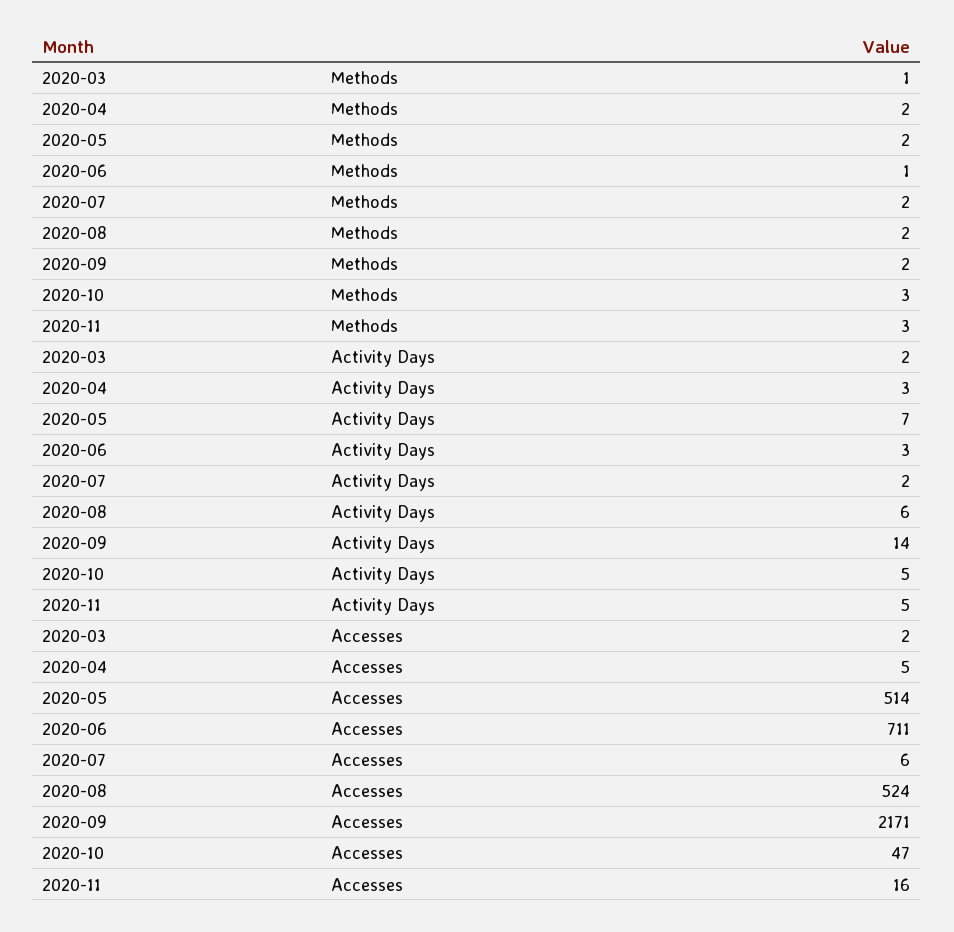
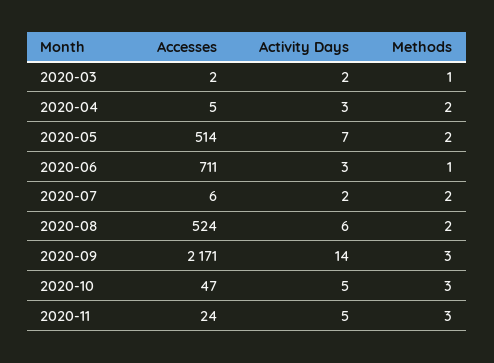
  {
    "2020-03": {
      "Methods": 1,
      "Activity Days": 2,
      "Accesses": 2
    },
    "2020-04": {
      "Methods": 2,
      "Activity Days": 3,
      "Accesses": 5
    },
    "2020-05": {
      "Methods": 2,
      "Activity Days": 7,
      "Accesses": 514
    },
    "2020-06": {
      "Methods": 1,
      "Activity Days": 3,
      "Accesses": 711
    },
    "2020-07": {
      "Methods": 2,
      "Activity Days": 2,
      "Accesses": 6
    },
    "2020-08": {
      "Methods": 2,
      "Activity Days": 6,
      "Accesses": 524
    },
    "2020-09": {
-     "Methods": 2,
+     "Methods": 3,
      "Activity Days": 14,
      "Accesses": 2171
    },
    "2020-10": {
      "Methods": 3,
      "Activity Days": 5,
      "Accesses": 47
    },
    "2020-11": {
      "Methods": 3,
      "Activity Days": 5,
-     "Accesses": 16
+     "Accesses": 24
    }
  }

